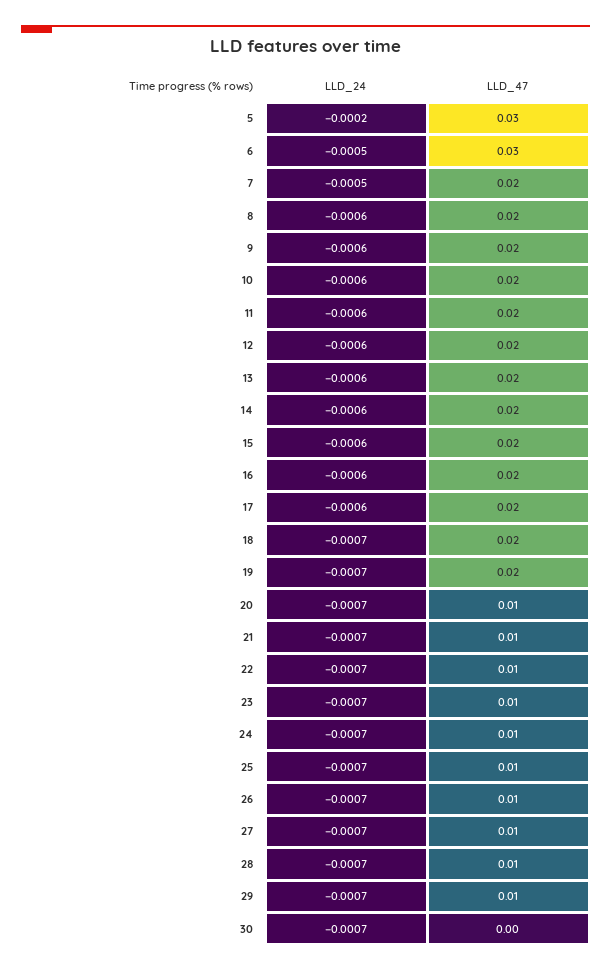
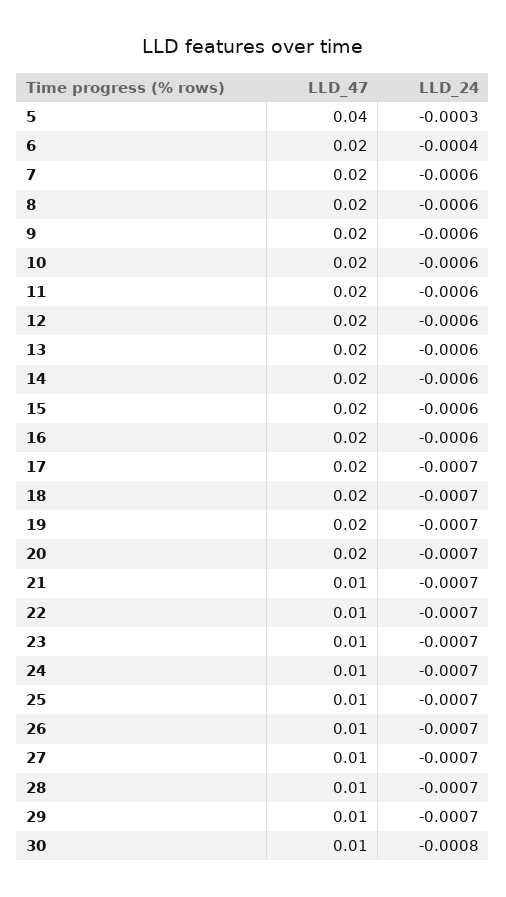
  {
    "LLD_24": {
-     "5": -0.0002,
+     "5": -0.0003,
-     "6": -0.0005,
+     "6": -0.0004,
-     "7": -0.0005,
+     "7": -0.0006,
      "8": -0.0006,
      "9": -0.0006,
      "10": -0.0006,
      "11": -0.0006,
      "12": -0.0006,
      "13": -0.0006,
      "14": -0.0006,
      "15": -0.0006,
      "16": -0.0006,
-     "17": -0.0006,
+     "17": -0.0007,
      "18": -0.0007,
      "19": -0.0007,
      "20": -0.0007,
      "21": -0.0007,
      "22": -0.0007,
      "23": -0.0007,
      "24": -0.0007,
      "25": -0.0007,
      "26": -0.0007,
      "27": -0.0007,
      "28": -0.0007,
      "29": -0.0007,
-     "30": -0.0007
+     "30": -0.0008
    },
    "LLD_47": {
-     "5": 0.03,
+     "5": 0.04,
-     "6": 0.03,
+     "6": 0.02,
      "7": 0.02,
      "8": 0.02,
      "9": 0.02,
      "10": 0.02,
      "11": 0.02,
      "12": 0.02,
      "13": 0.02,
      "14": 0.02,
      "15": 0.02,
      "16": 0.02,
      "17": 0.02,
      "18": 0.02,
      "19": 0.02,
-     "20": 0.01,
+     "20": 0.02,
      "21": 0.01,
      "22": 0.01,
      "23": 0.01,
      "24": 0.01,
      "25": 0.01,
      "26": 0.01,
      "27": 0.01,
      "28": 0.01,
      "29": 0.01,
-     "30": 0
+     "30": 0.01
    }
  }

